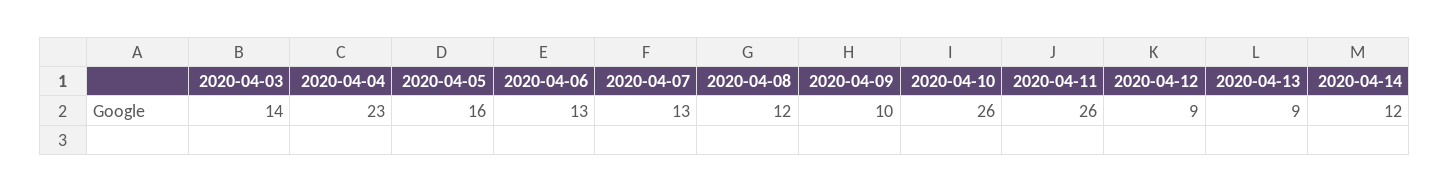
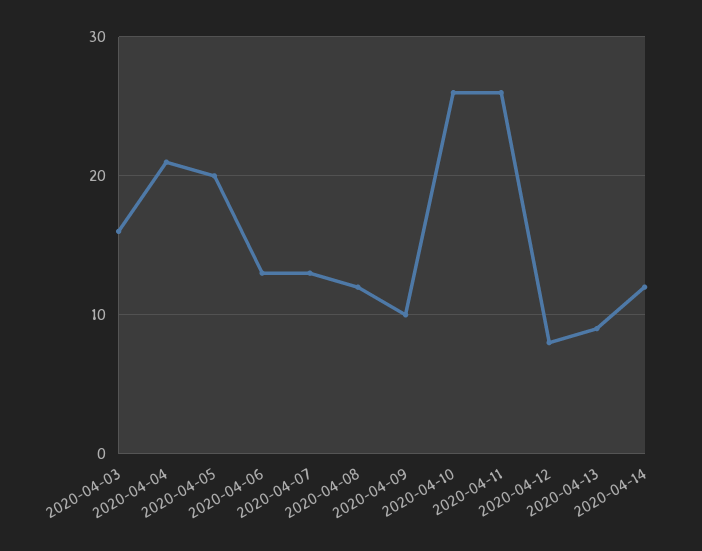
  {
-   "2020-04-03": 14,
+   "2020-04-03": 16,
-   "2020-04-04": 23,
+   "2020-04-04": 21,
-   "2020-04-05": 16,
+   "2020-04-05": 20,
    "2020-04-06": 13,
    "2020-04-07": 13,
    "2020-04-08": 12,
    "2020-04-09": 10,
    "2020-04-10": 26,
    "2020-04-11": 26,
-   "2020-04-12": 9,
+   "2020-04-12": 8,
    "2020-04-13": 9,
    "2020-04-14": 12
  }

